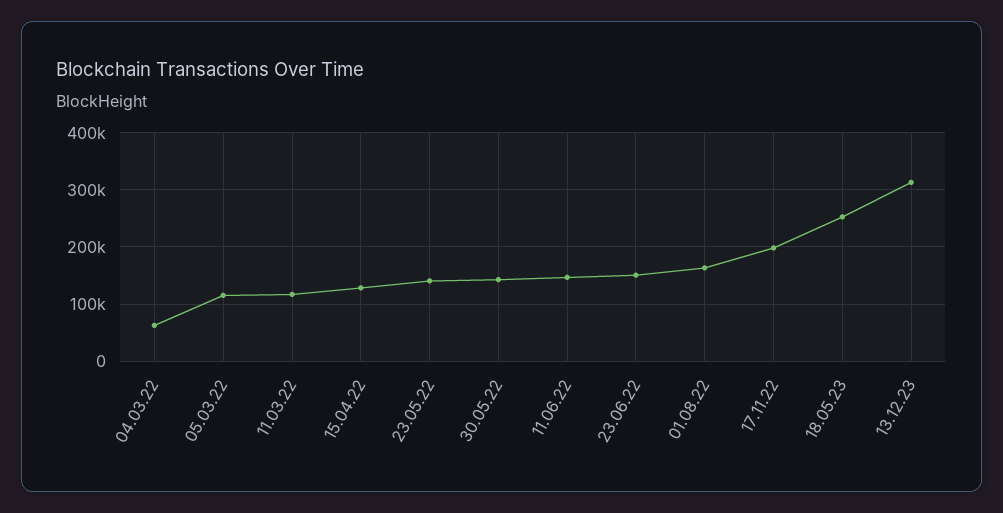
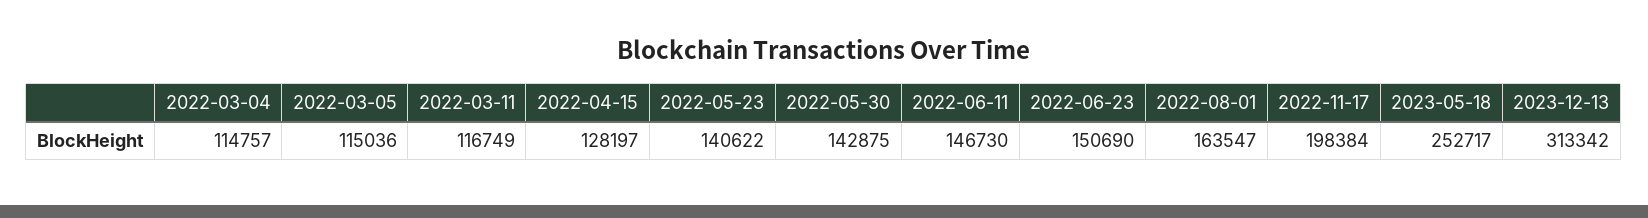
  {
-   "04.03.22": 60000,
+   "04.03.22": 114757,
    "05.03.22": 115036,
    "11.03.22": 116749,
    "15.04.22": 128197,
    "23.05.22": 140622,
    "30.05.22": 142875,
    "11.06.22": 146730,
    "23.06.22": 150690,
    "01.08.22": 163547,
    "17.11.22": 198384,
    "18.05.23": 252717,
    "13.12.23": 313342
  }

